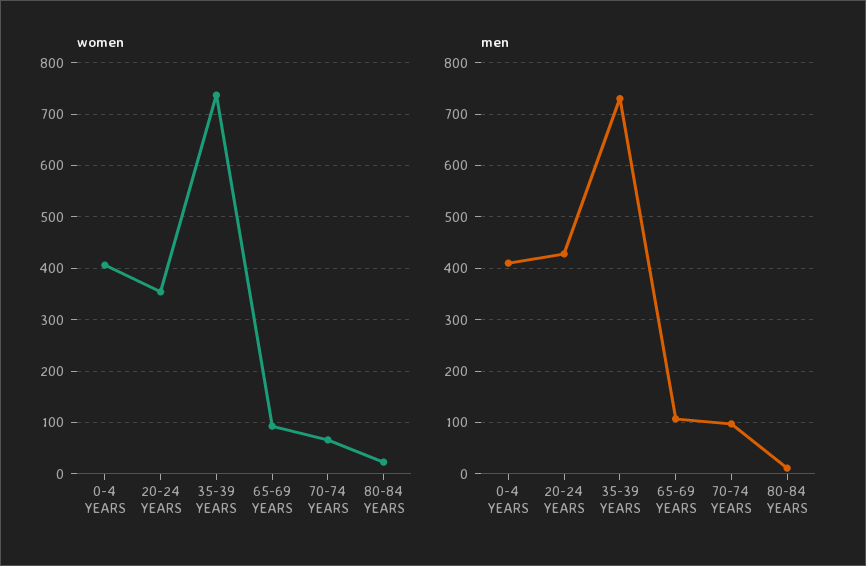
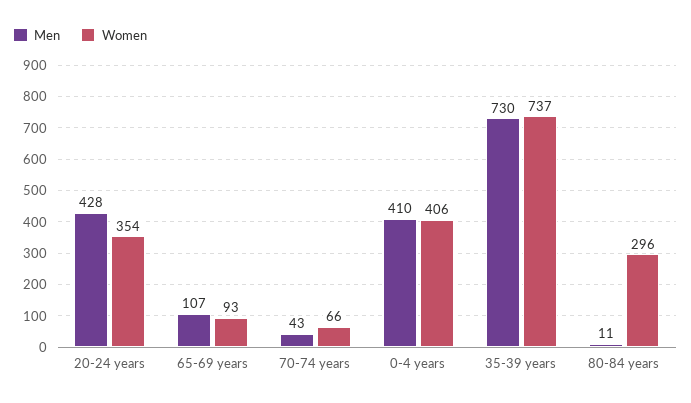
  {
    "women": {
      "0-4 YEARS": 406,
      "20-24 YEARS": 354,
      "35-39 YEARS": 737,
      "65-69 YEARS": 93,
      "70-74 YEARS": 66,
-     "80-84 YEARS": 20
+     "80-84 YEARS": 296
    },
    "men": {
      "0-4 YEARS": 410,
      "20-24 YEARS": 428,
      "35-39 YEARS": 730,
      "65-69 YEARS": 107,
-     "70-74 YEARS": 100,
+     "70-74 YEARS": 43,
      "80-84 YEARS": 11
    }
  }

